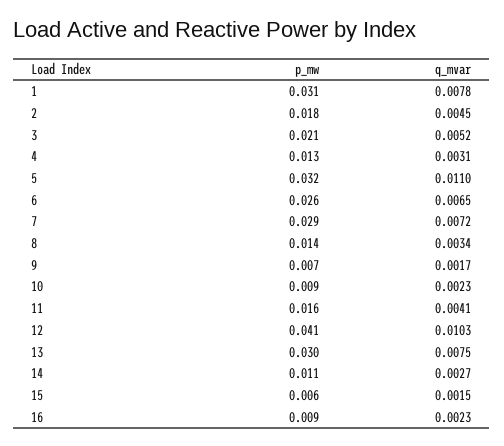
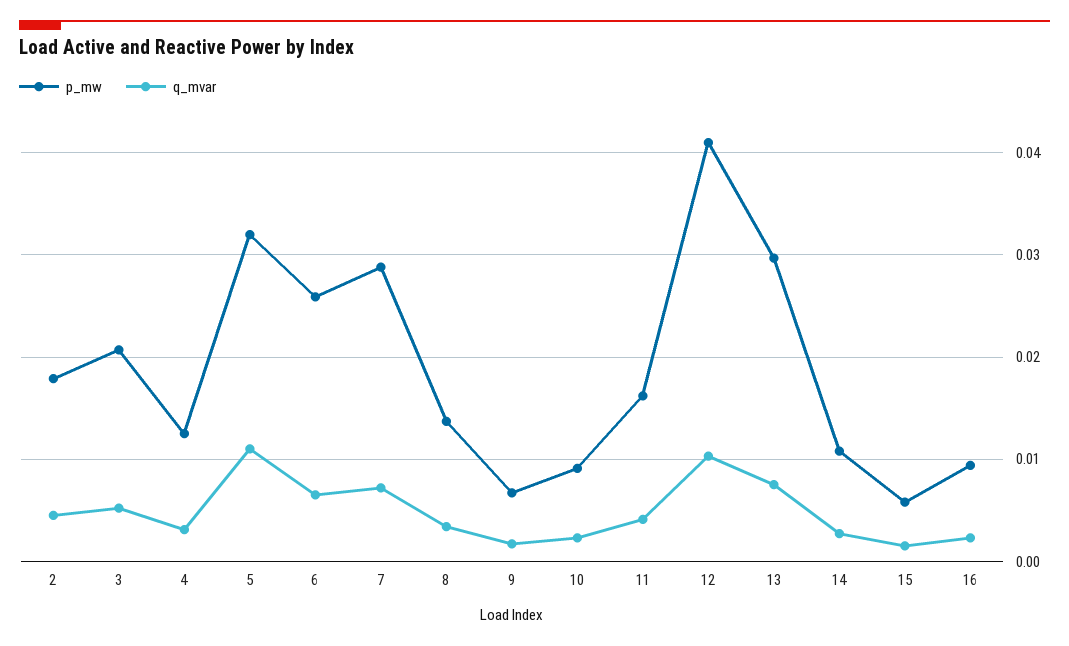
  {
    "p_mw": {
-     "1": 0.031,
      "2": 0.018,
      "3": 0.021,
      "4": 0.013,
      "5": 0.032,
      "6": 0.026,
      "7": 0.029,
      "8": 0.014,
      "9": 0.007,
      "10": 0.009,
      "11": 0.016,
      "12": 0.041,
      "13": 0.03,
      "14": 0.011,
      "15": 0.006,
      "16": 0.009
    },
    "q_mvar": {
-     "1": 0.0078,
      "2": 0.0045,
      "3": 0.0052,
      "4": 0.0031,
      "5": 0.011,
      "6": 0.0065,
      "7": 0.0072,
      "8": 0.0034,
      "9": 0.0017,
      "10": 0.0023,
      "11": 0.0041,
      "12": 0.0103,
      "13": 0.0075,
      "14": 0.0027,
      "15": 0.0015,
      "16": 0.0023
    }
  }

